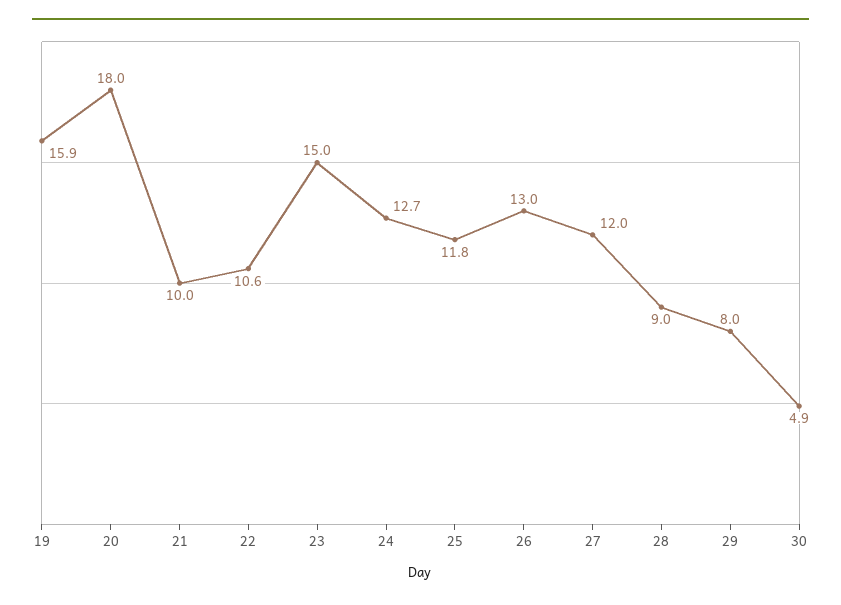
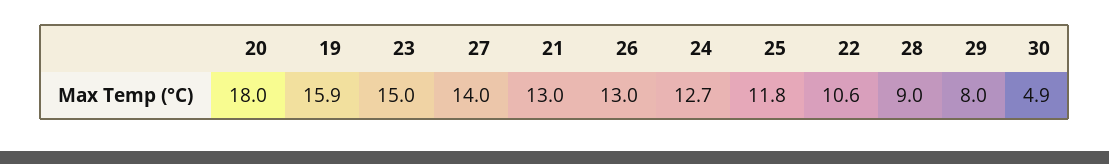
  {
    "19": 15.9,
    "20": 18,
-   "21": 10,
+   "21": 13,
    "22": 10.6,
    "23": 15,
    "24": 12.7,
    "25": 11.8,
    "26": 13,
-   "27": 12,
+   "27": 14,
    "28": 9,
    "29": 8,
    "30": 4.9
  }

